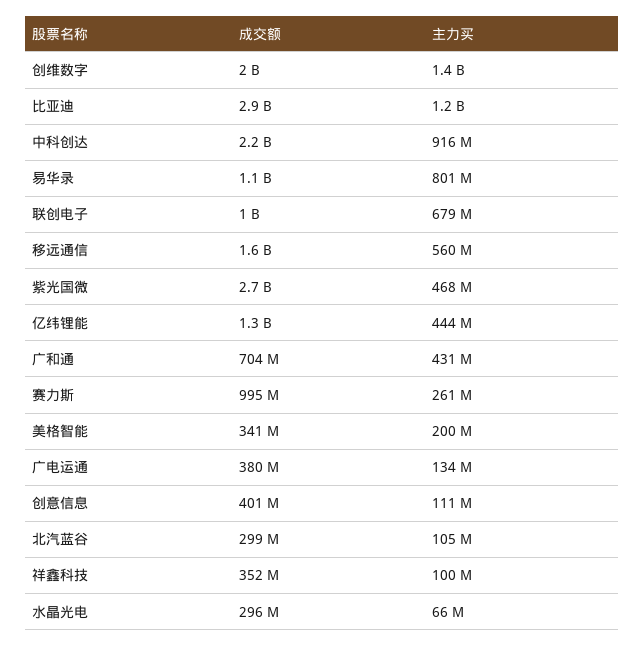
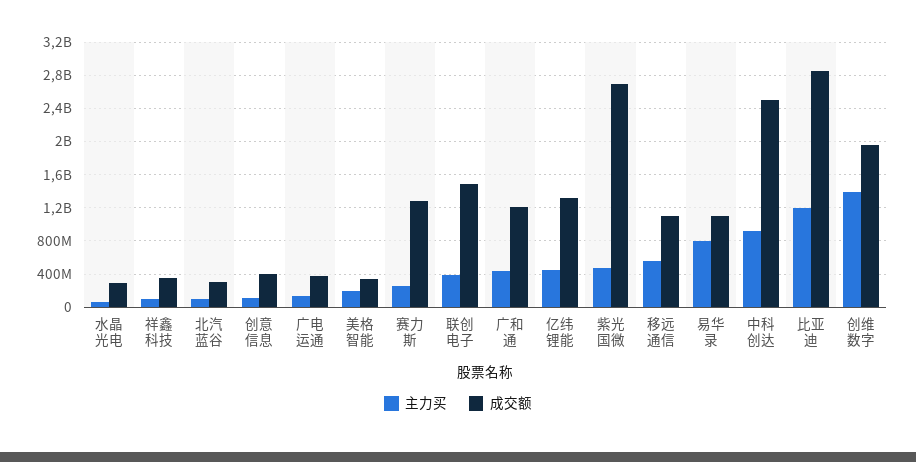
  {
    "成交额": {
      "创维数字": 2000000000,
      "比亚迪": 2900000000,
-     "中科创达": 2200000000,
+     "中科创达": 2500000000,
      "易华录": 1100000000,
-     "联创电子": 1000000000,
+     "联创电子": 1500000000,
-     "移远通信": 1600000000,
+     "移远通信": 1100000000,
      "紫光国微": 2700000000,
      "亿纬锂能": 1300000000,
-     "广和通": 704000000,
+     "广和通": 1200000000,
-     "赛力斯": 995000000,
+     "赛力斯": 1300000000,
      "美格智能": 341000000,
      "广电运通": 380000000,
      "创意信息": 401000000,
      "北汽蓝谷": 299000000,
      "祥鑫科技": 352000000,
      "水晶光电": 296000000
    },
    "主力买": {
      "创维数字": 1400000000,
      "比亚迪": 1200000000,
      "中科创达": 916000000,
      "易华录": 801000000,
-     "联创电子": 679000000,
+     "联创电子": 400000000,
      "移远通信": 560000000,
      "紫光国微": 468000000,
      "亿纬锂能": 444000000,
      "广和通": 431000000,
      "赛力斯": 261000000,
      "美格智能": 200000000,
      "广电运通": 134000000,
      "创意信息": 111000000,
      "北汽蓝谷": 105000000,
      "祥鑫科技": 100000000,
      "水晶光电": 66000000
    }
  }

